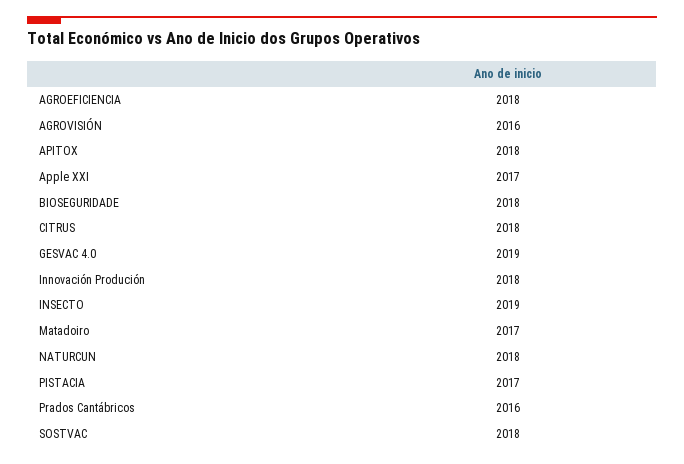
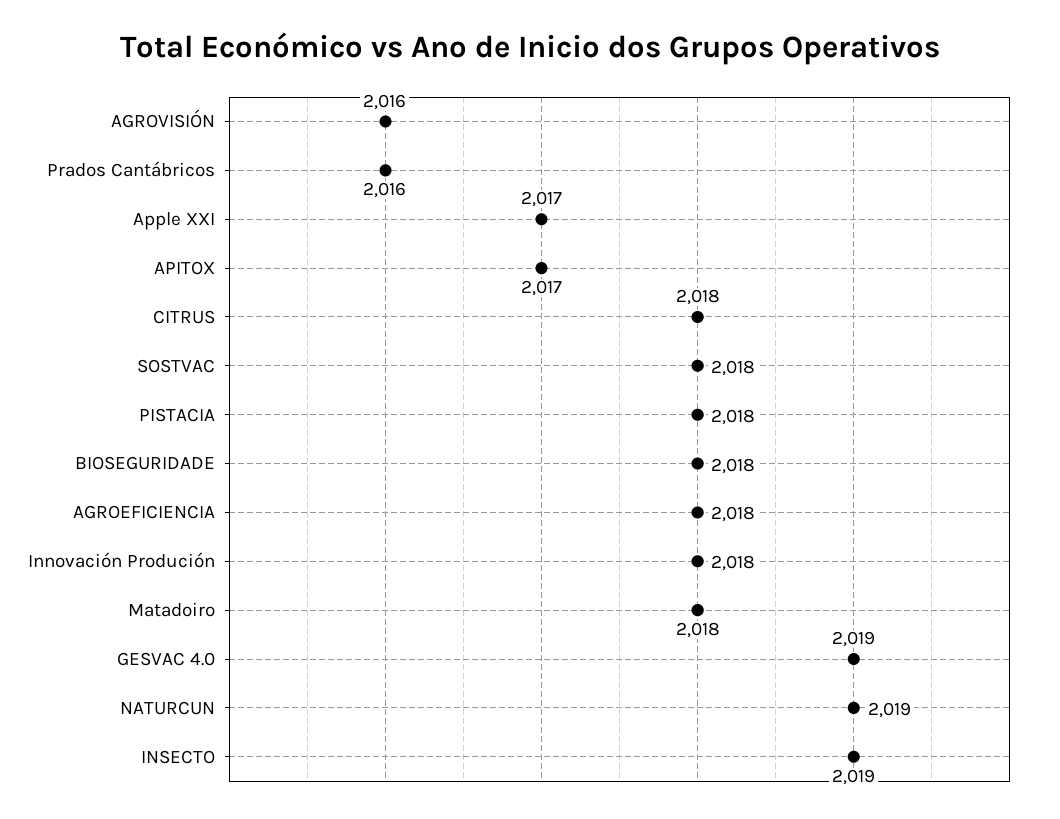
  {
    "AGROEFICIENCIA": 2018,
    "AGROVISIÓN": 2016,
-   "APITOX": 2018,
+   "APITOX": 2017,
    "Apple XXI": 2017,
    "BIOSEGURIDADE": 2018,
    "CITRUS": 2018,
    "GESVAC 4.0": 2019,
    "Innovación Produción": 2018,
    "INSECTO": 2019,
-   "Matadoiro": 2017,
+   "Matadoiro": 2018,
-   "NATURCUN": 2018,
+   "NATURCUN": 2019,
-   "PISTACIA": 2017,
+   "PISTACIA": 2018,
    "Prados Cantábricos": 2016,
    "SOSTVAC": 2018
  }

